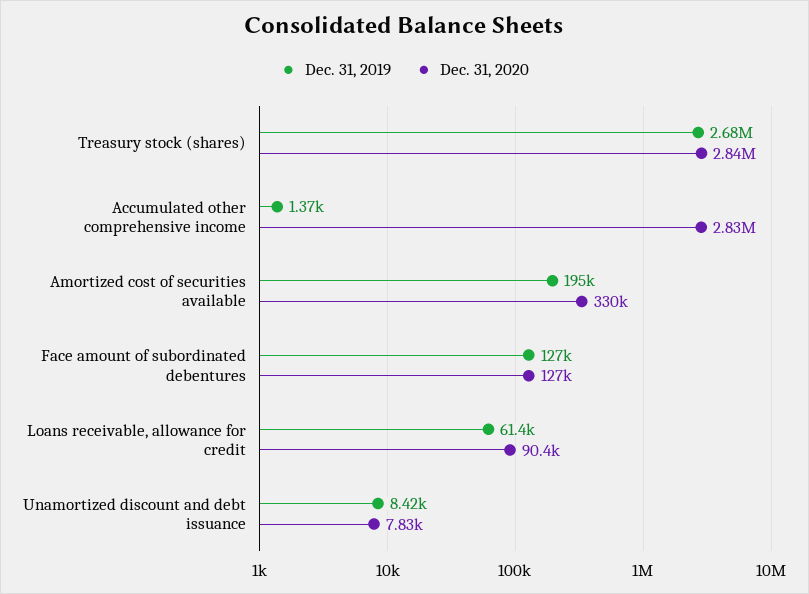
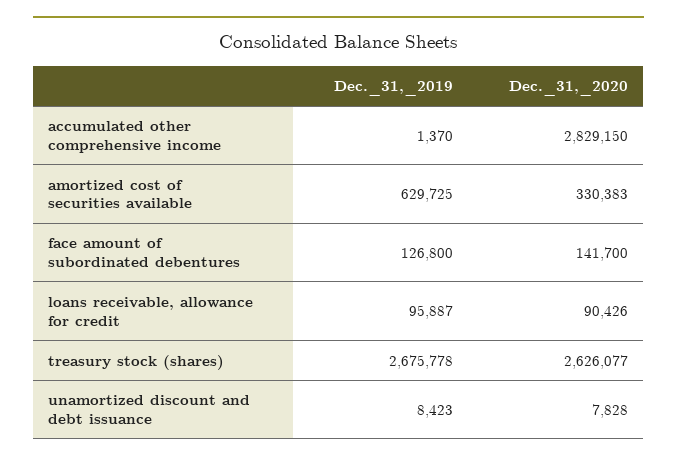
  {
    "Dec. 31, 2019": {
      "Treasury stock (shares)": 2675778,
      "Accumulated other comprehensive income": 1370,
-     "Amortized cost of securities available": 195000,
+     "Amortized cost of securities available": 629725,
      "Face amount of subordinated debentures": 126800,
-     "Loans receivable, allowance for credit": 61400,
+     "Loans receivable, allowance for credit": 95887,
      "Unamortized discount and debt issuance": 8423
    },
    "Dec. 31, 2020": {
-     "Treasury stock (shares)": 2840000,
+     "Treasury stock (shares)": 2626077,
      "Accumulated other comprehensive income": 2829150,
      "Amortized cost of securities available": 330383,
-     "Face amount of subordinated debentures": 127000,
+     "Face amount of subordinated debentures": 141700,
      "Loans receivable, allowance for credit": 90426,
      "Unamortized discount and debt issuance": 7828
    }
  }

